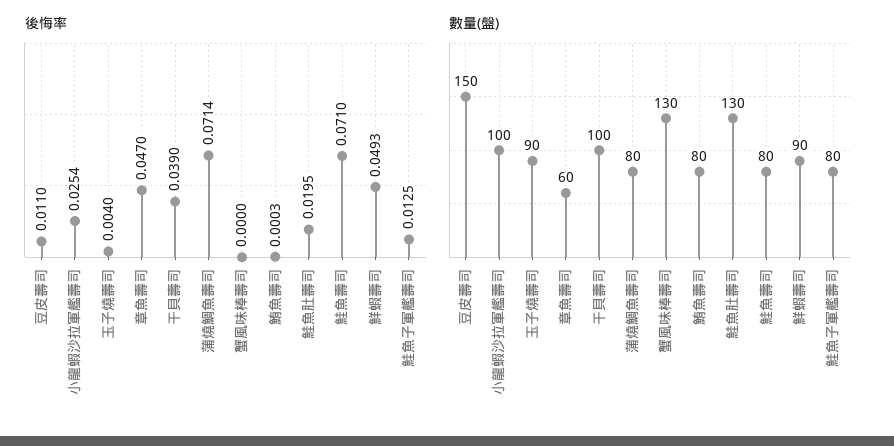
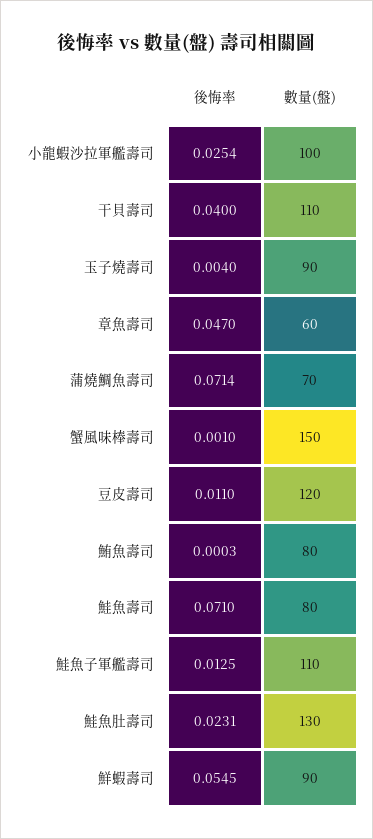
  {
    "後悔率": {
      "豆皮壽司": 0.011,
      "小龍蝦沙拉軍艦壽司": 0.0254,
      "玉子燒壽司": 0.004,
      "章魚壽司": 0.047,
-     "干貝壽司": 0.039,
+     "干貝壽司": 0.04,
      "蒲燒鯛魚壽司": 0.0714,
-     "蟹風味棒壽司": 0,
+     "蟹風味棒壽司": 0.001,
      "鮪魚壽司": 0.0003,
-     "鮭魚肚壽司": 0.0195,
+     "鮭魚肚壽司": 0.0231,
      "鮭魚壽司": 0.071,
-     "鮮蝦壽司": 0.0493,
+     "鮮蝦壽司": 0.0545,
      "鮭魚子軍艦壽司": 0.0125
    },
    "數量(盤)": {
-     "豆皮壽司": 150,
+     "豆皮壽司": 120,
      "小龍蝦沙拉軍艦壽司": 100,
      "玉子燒壽司": 90,
      "章魚壽司": 60,
-     "干貝壽司": 100,
+     "干貝壽司": 110,
-     "蒲燒鯛魚壽司": 80,
+     "蒲燒鯛魚壽司": 70,
-     "蟹風味棒壽司": 130,
+     "蟹風味棒壽司": 150,
      "鮪魚壽司": 80,
      "鮭魚肚壽司": 130,
      "鮭魚壽司": 80,
      "鮮蝦壽司": 90,
-     "鮭魚子軍艦壽司": 80
+     "鮭魚子軍艦壽司": 110
    }
  }

